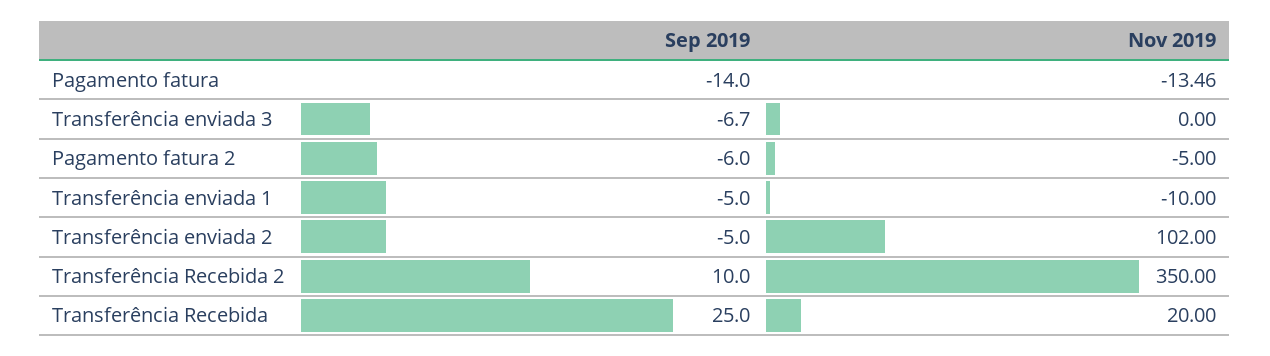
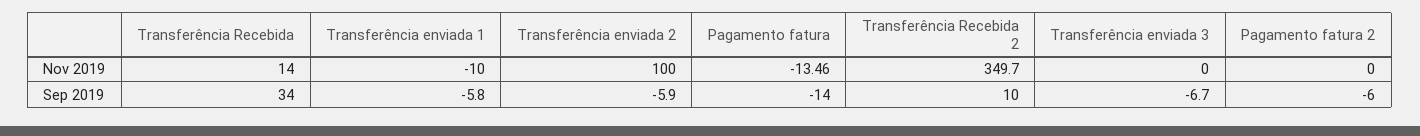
  {
    "Sep 2019": {
      "Pagamento fatura": -14,
      "Transferência enviada 3": -6.7,
      "Pagamento fatura 2": -6,
-     "Transferência enviada 1": -5,
+     "Transferência enviada 1": -5.8,
-     "Transferência enviada 2": -5,
+     "Transferência enviada 2": -5.9,
      "Transferência Recebida 2": 10,
-     "Transferência Recebida": 25
+     "Transferência Recebida": 34
    },
    "Nov 2019": {
      "Pagamento fatura": -13.46,
      "Transferência enviada 3": 0,
-     "Pagamento fatura 2": -5,
+     "Pagamento fatura 2": 0,
      "Transferência enviada 1": -10,
-     "Transferência enviada 2": 102,
+     "Transferência enviada 2": 100,
-     "Transferência Recebida 2": 350,
+     "Transferência Recebida 2": 349.7,
-     "Transferência Recebida": 20
+     "Transferência Recebida": 14
    }
  }

